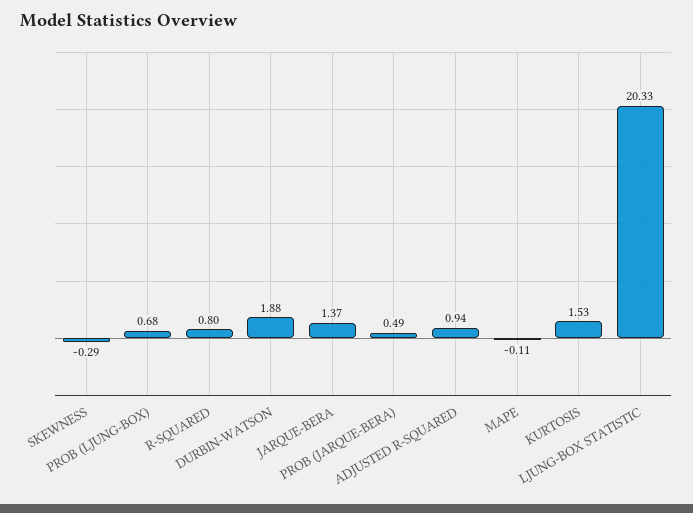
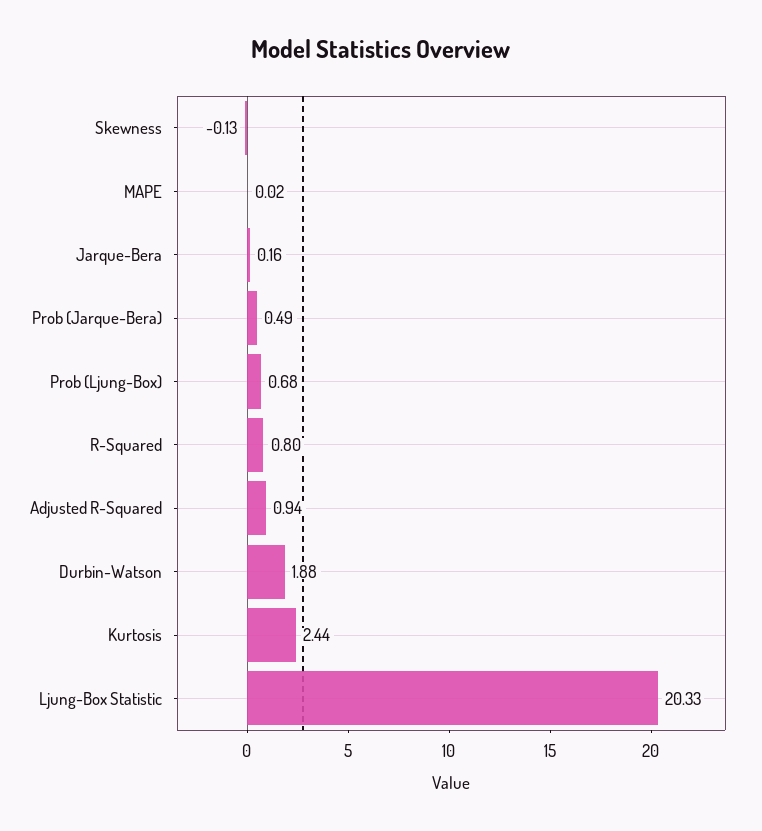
  {
-   "SKEWNESS": -0.29,
+   "SKEWNESS": -0.13,
    "PROB (LJUNG-BOX)": 0.68,
    "R-SQUARED": 0.8,
    "DURBIN-WATSON": 1.88,
-   "JARQUE-BERA": 1.37,
+   "JARQUE-BERA": 0.16,
    "PROB (JARQUE-BERA)": 0.49,
    "ADJUSTED R-SQUARED": 0.94,
-   "MAPE": -0.11,
+   "MAPE": 0.02,
-   "KURTOSIS": 1.53,
+   "KURTOSIS": 2.44,
    "LJUNG-BOX STATISTIC": 20.33
  }

